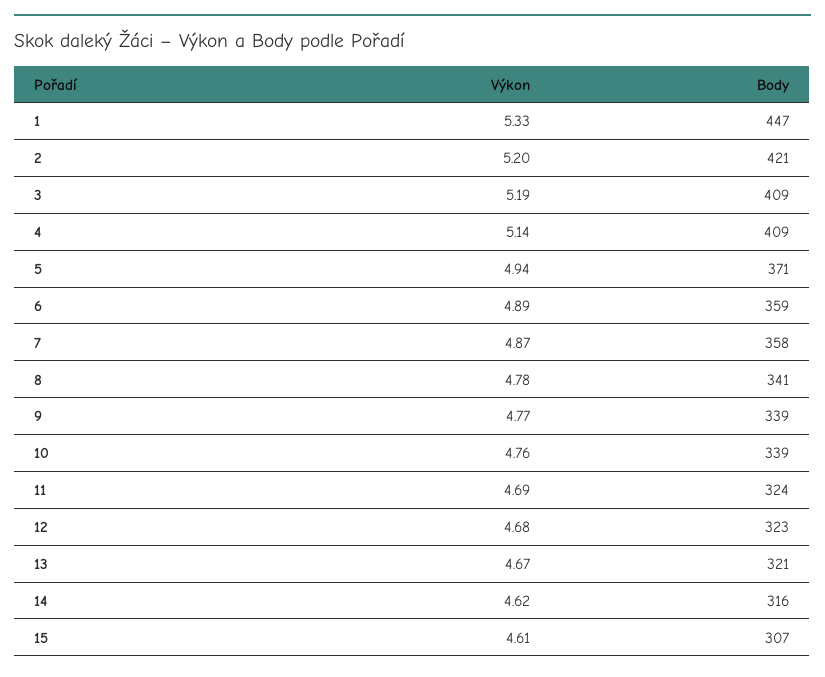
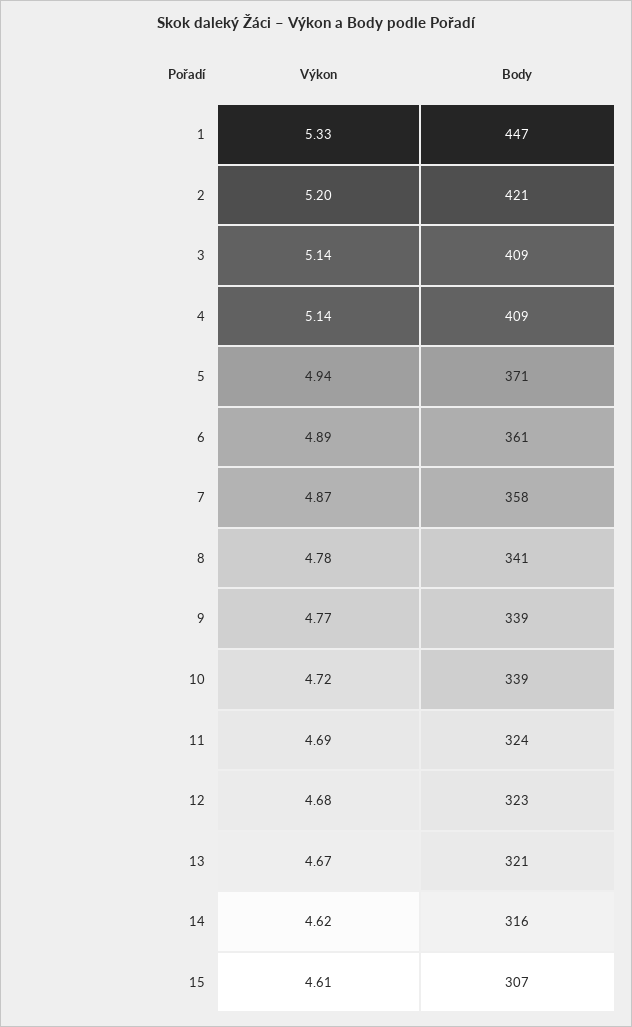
  {
    "Výkon": {
      "1": 5.33,
      "2": 5.2,
-     "3": 5.19,
+     "3": 5.14,
      "4": 5.14,
      "5": 4.94,
      "6": 4.89,
      "7": 4.87,
      "8": 4.78,
      "9": 4.77,
-     "10": 4.76,
+     "10": 4.72,
      "11": 4.69,
      "12": 4.68,
      "13": 4.67,
      "14": 4.62,
      "15": 4.61
    },
    "Body": {
      "1": 447,
      "2": 421,
      "3": 409,
      "4": 409,
      "5": 371,
-     "6": 359,
+     "6": 361,
      "7": 358,
      "8": 341,
      "9": 339,
      "10": 339,
      "11": 324,
      "12": 323,
      "13": 321,
      "14": 316,
      "15": 307
    }
  }

